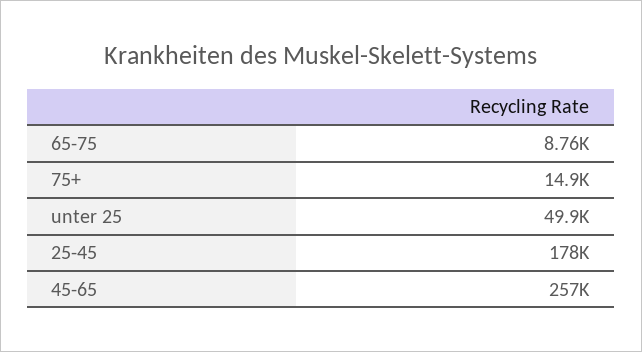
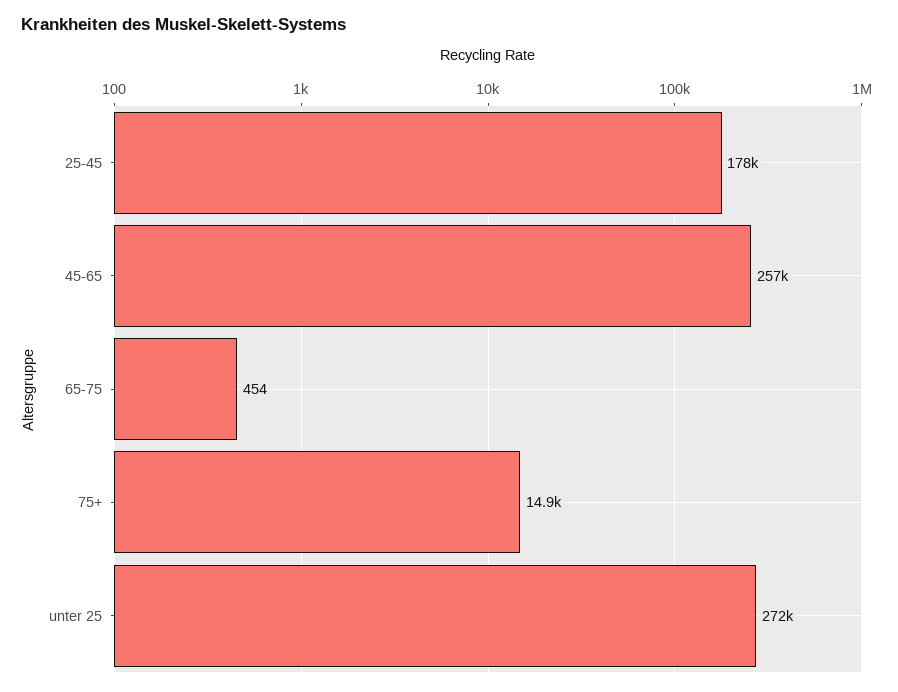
  {
-   "65-75": 8760,
+   "65-75": 454,
    "75+": 14900,
-   "unter 25": 49900,
+   "unter 25": 272000,
    "25-45": 178000,
    "45-65": 257000
  }

